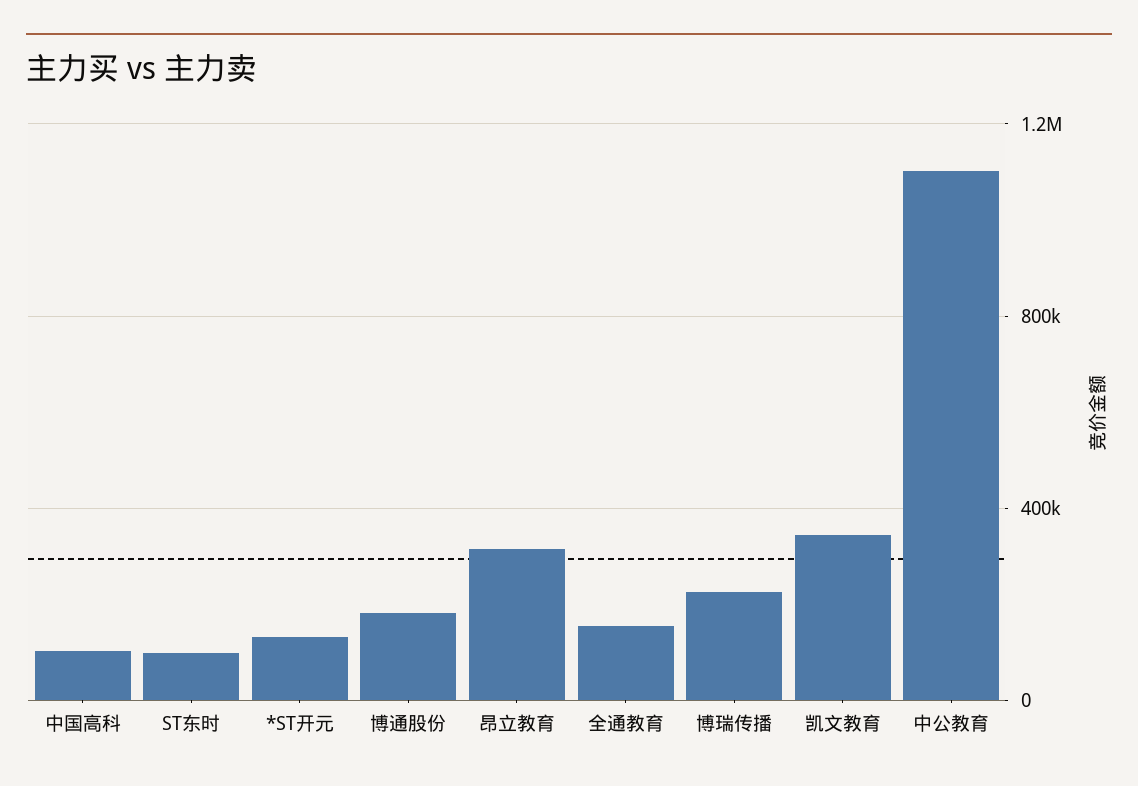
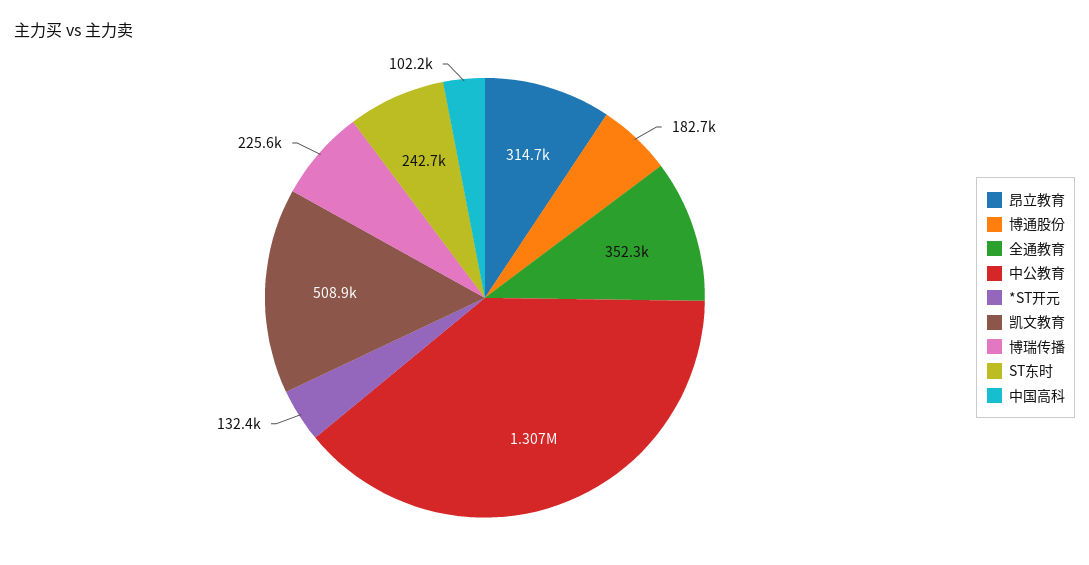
  {
    "中国高科": 102200,
-   "ST东时": 100000,
+   "ST东时": 242700,
    "*ST开元": 132400,
    "博通股份": 182700,
    "昂立教育": 314700,
-   "全通教育": 150000,
+   "全通教育": 352300,
    "博瑞传播": 225600,
-   "凯文教育": 350000,
+   "凯文教育": 508900,
-   "中公教育": 1100000
+   "中公教育": 1307000
  }

